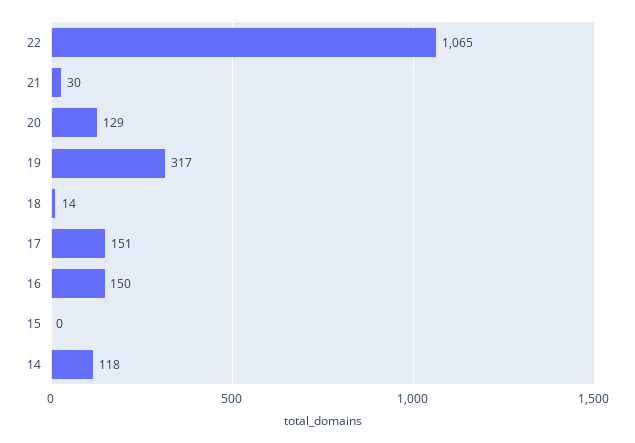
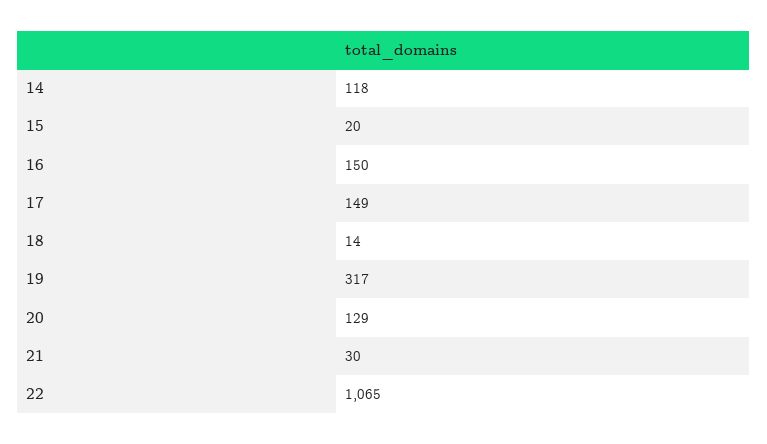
  {
    "22": 1065,
    "21": 30,
    "20": 129,
    "19": 317,
    "18": 14,
-   "17": 151,
+   "17": 149,
    "16": 150,
-   "15": 0,
+   "15": 20,
    "14": 118
  }

